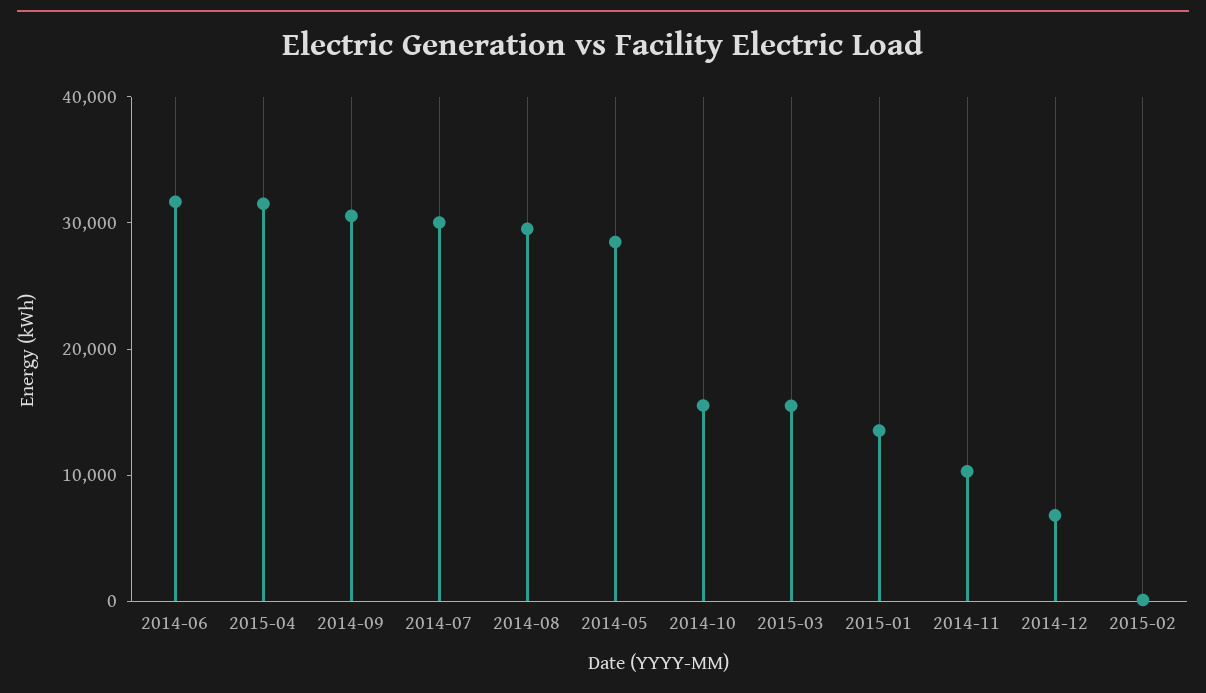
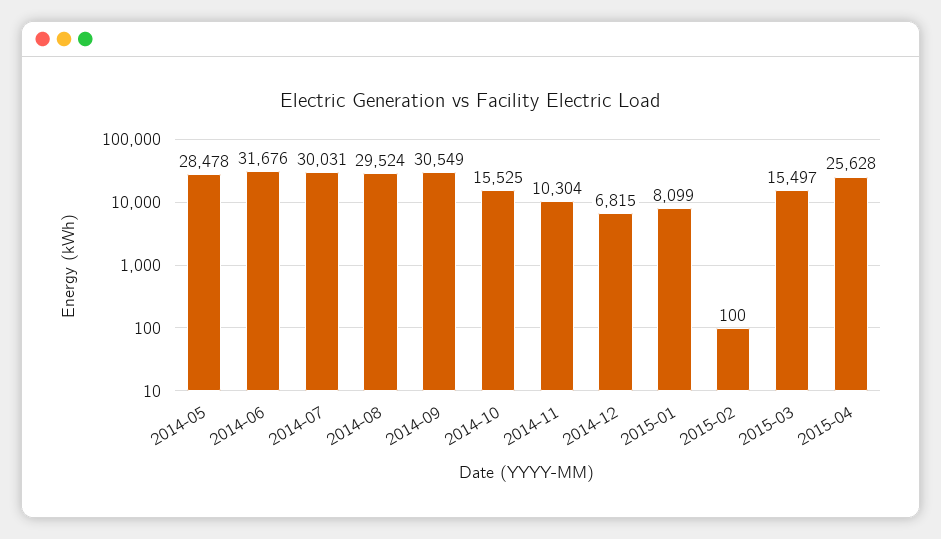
  {
    "2014-06": 31676,
-   "2015-04": 32000,
+   "2015-04": 25628,
    "2014-09": 30549,
    "2014-07": 30031,
    "2014-08": 29524,
    "2014-05": 28478,
    "2014-10": 15525,
    "2015-03": 15497,
-   "2015-01": 14000,
+   "2015-01": 8099,
    "2014-11": 10304,
    "2014-12": 6815,
    "2015-02": 100
  }

